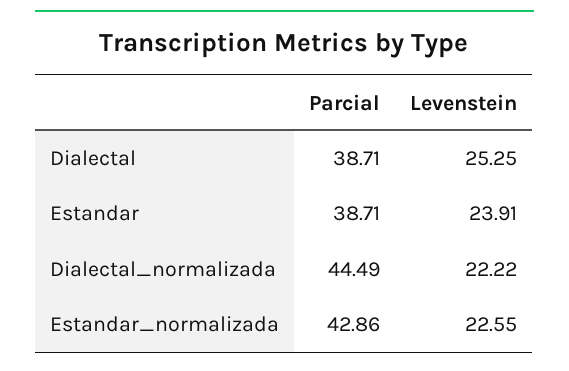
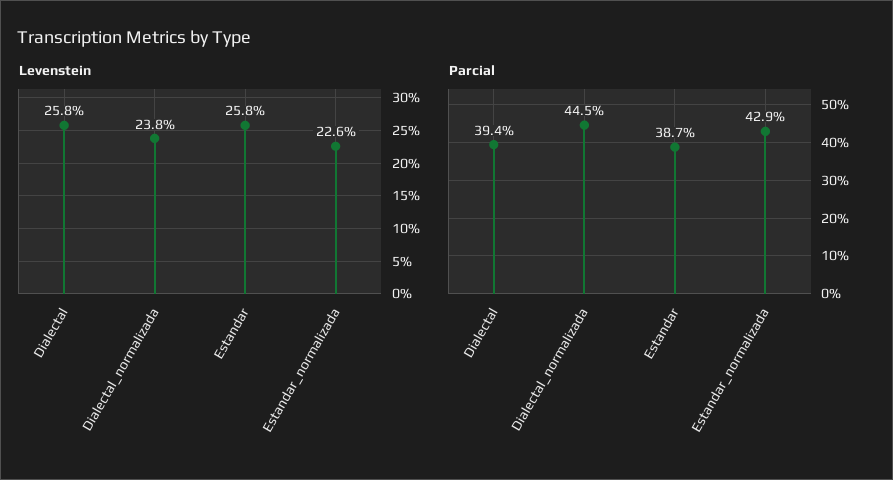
  {
    "Parcial": {
-     "Dialectal": 38.71,
+     "Dialectal": 39.4,
      "Estandar": 38.71,
      "Dialectal_normalizada": 44.49,
      "Estandar_normalizada": 42.86
    },
    "Levenstein": {
-     "Dialectal": 25.25,
+     "Dialectal": 25.8,
-     "Estandar": 23.91,
+     "Estandar": 25.8,
-     "Dialectal_normalizada": 22.22,
+     "Dialectal_normalizada": 23.8,
      "Estandar_normalizada": 22.55
    }
  }

